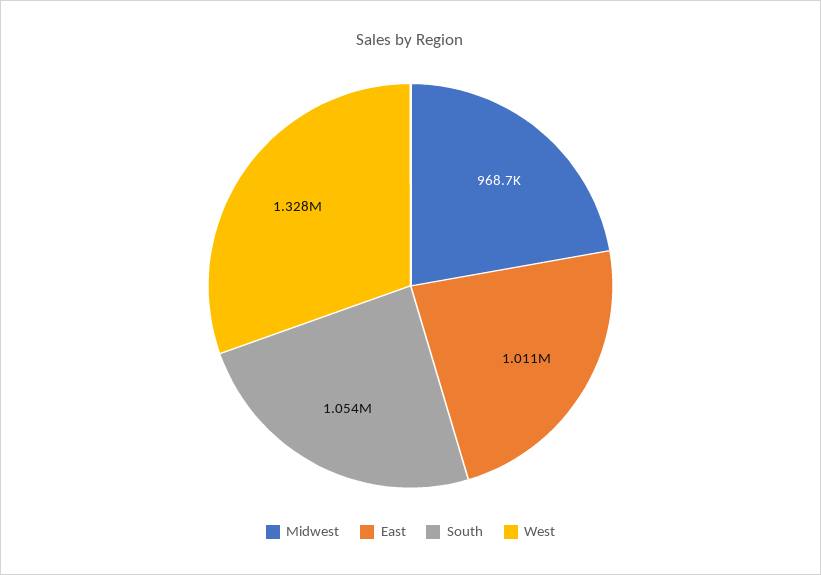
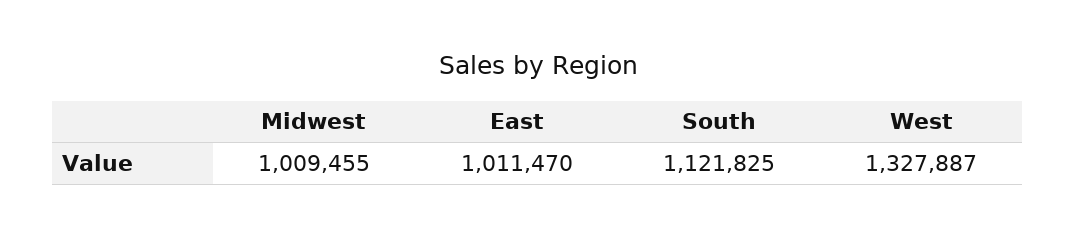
  {
-   "Midwest": 968700,
+   "Midwest": 1009455,
    "East": 1011470,
-   "South": 1054000,
+   "South": 1121825,
    "West": 1327887
  }

